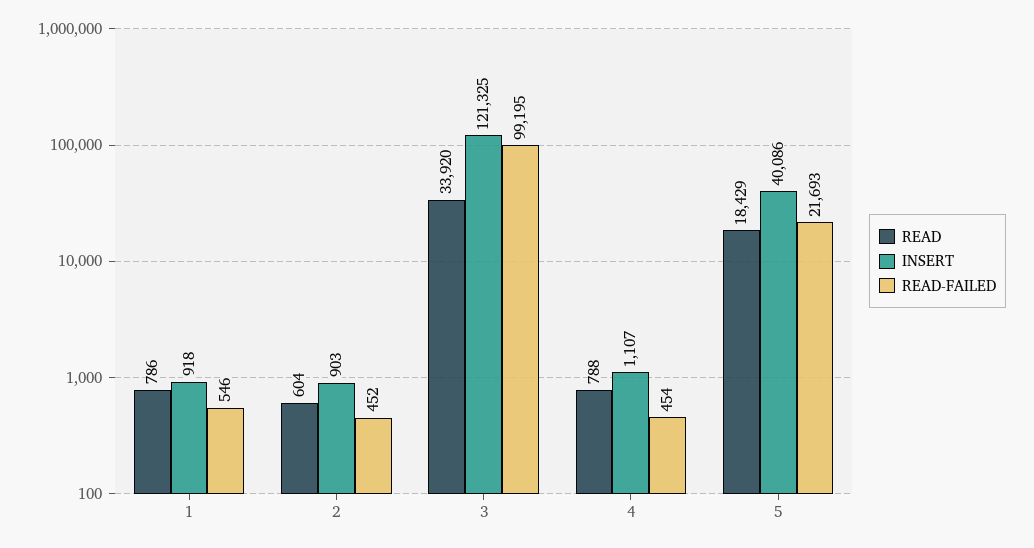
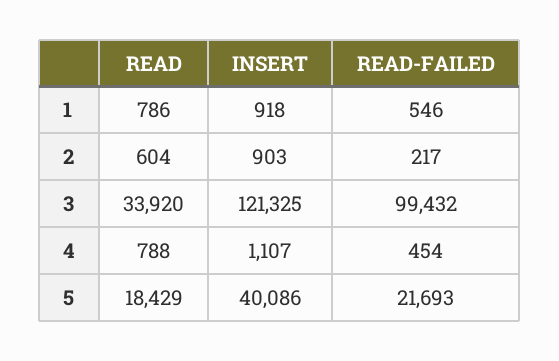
  {
    "READ": {
      "1": 786,
      "2": 604,
      "3": 33920,
      "4": 788,
      "5": 18429
    },
    "INSERT": {
      "1": 918,
      "2": 903,
      "3": 121325,
      "4": 1107,
      "5": 40086
    },
    "READ-FAILED": {
      "1": 546,
-     "2": 452,
+     "2": 217,
-     "3": 99195,
+     "3": 99432,
      "4": 454,
      "5": 21693
    }
  }

